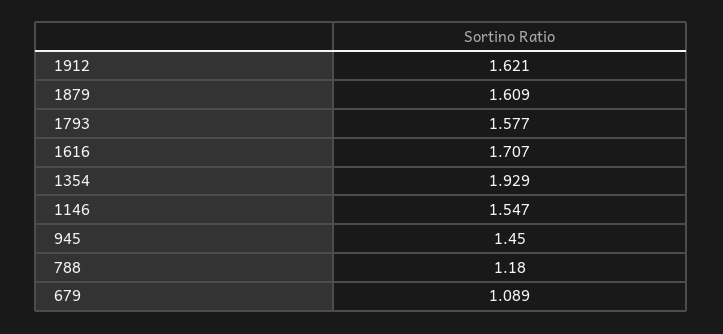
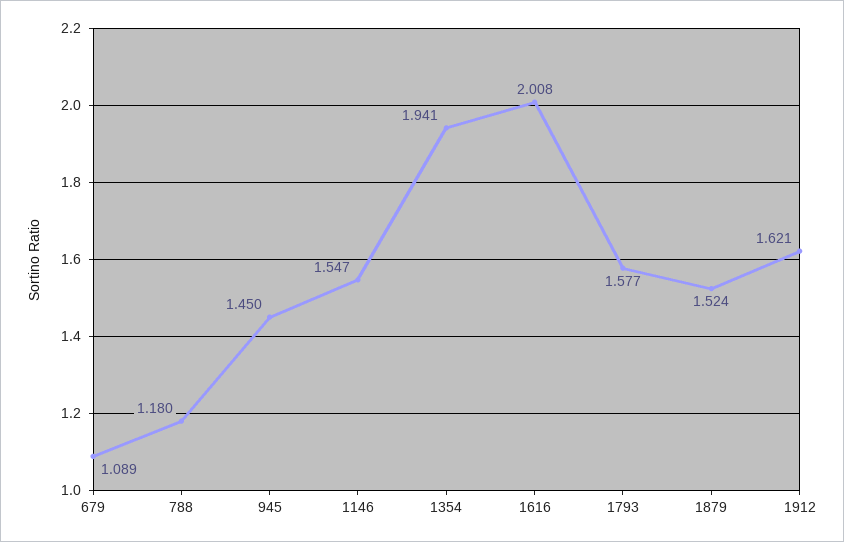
  {
    "1912": 1.621,
-   "1879": 1.609,
+   "1879": 1.524,
    "1793": 1.577,
-   "1616": 1.707,
+   "1616": 2.008,
-   "1354": 1.929,
+   "1354": 1.941,
    "1146": 1.547,
    "945": 1.45,
    "788": 1.18,
    "679": 1.089
  }

